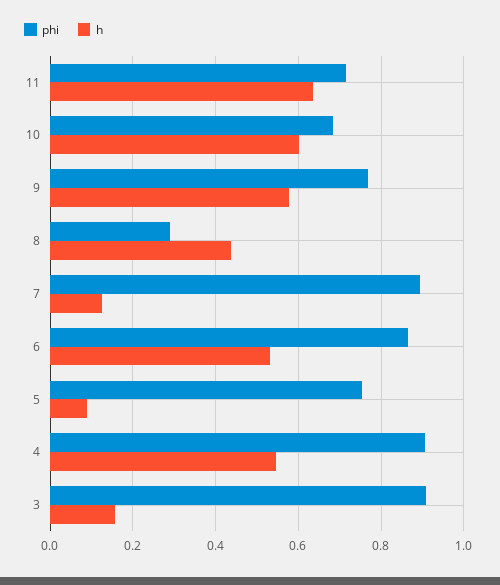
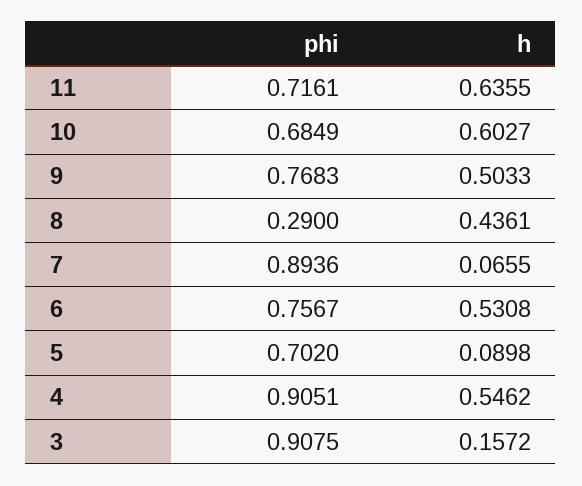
  {
    "phi": {
      "11": 0.7161,
      "10": 0.6849,
      "9": 0.7683,
      "8": 0.29,
      "7": 0.8936,
-     "6": 0.86,
+     "6": 0.7567,
-     "5": 0.76,
+     "5": 0.702,
      "4": 0.9051,
      "3": 0.9075
    },
    "h": {
      "11": 0.6355,
      "10": 0.6027,
-     "9": 0.58,
+     "9": 0.5033,
      "8": 0.4361,
-     "7": 0.12,
+     "7": 0.0655,
      "6": 0.5308,
      "5": 0.0898,
      "4": 0.5462,
      "3": 0.1572
    }
  }

